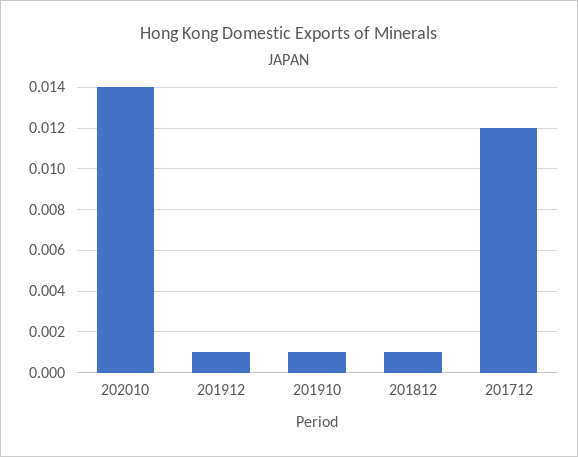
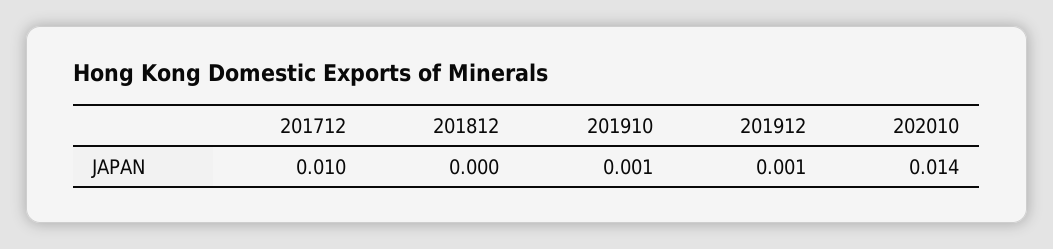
  {
    "202010": 0.014,
    "201912": 0.001,
    "201910": 0.001,
-   "201812": 0.001,
+   "201812": 0,
-   "201712": 0.012
+   "201712": 0.01
  }

